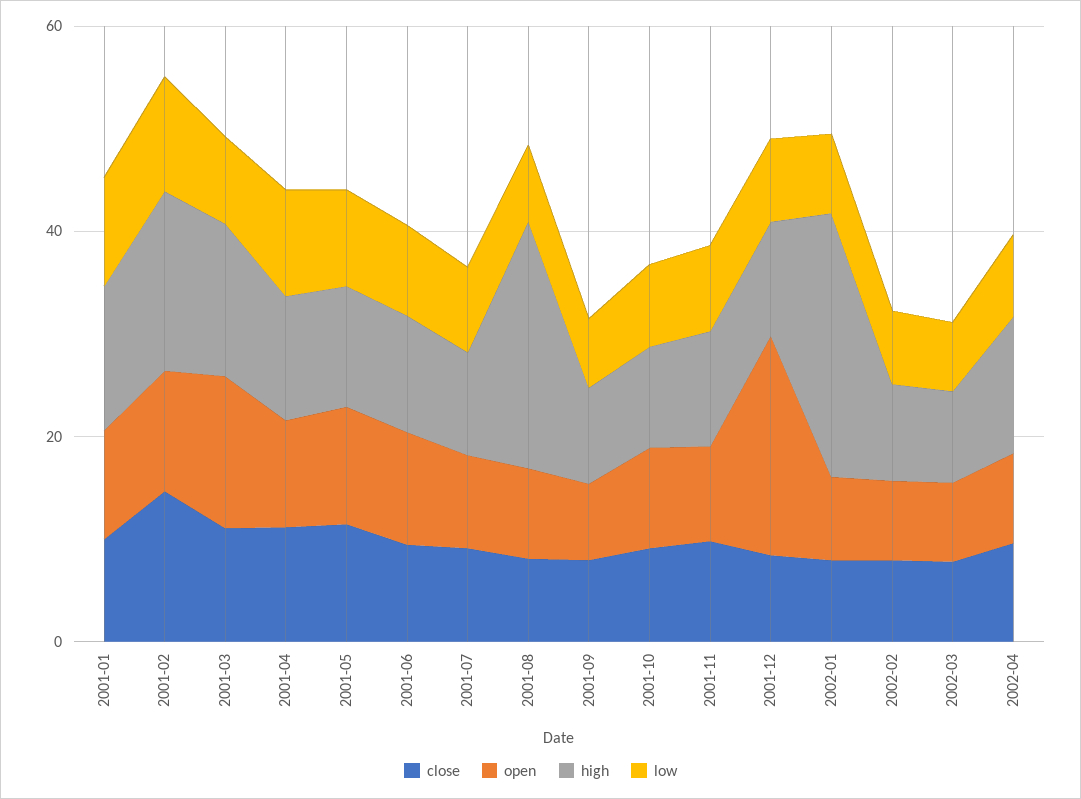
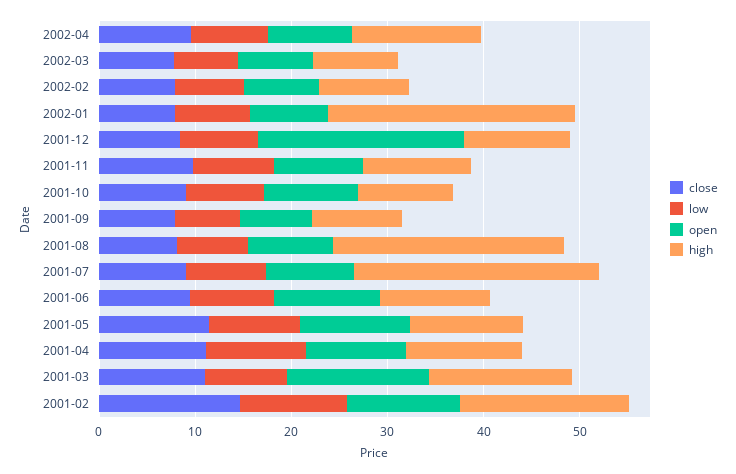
  {
    "close": {
-     "2001-01": 10,
      "2001-02": 14,
      "2001-03": 12,
      "2001-04": 12,
      "2001-05": 12,
      "2001-06": 10,
      "2001-07": 10,
      "2001-08": 8,
      "2001-09": 8,
      "2001-10": 10,
      "2001-11": 10,
      "2001-12": 8,
      "2002-01": 8,
      "2002-02": 8,
      "2002-03": 8,
      "2002-04": 10
    },
    "open": {
-     "2001-01": 10,
      "2001-02": 12,
      "2001-03": 14,
      "2001-04": 10,
      "2001-05": 12,
      "2001-06": 12,
      "2001-07": 10,
      "2001-08": 8,
      "2001-09": 8,
      "2001-10": 10,
      "2001-11": 10,
      "2001-12": 22,
      "2002-01": 8,
      "2002-02": 8,
      "2002-03": 8,
      "2002-04": 8
    },
    "high": {
-     "2001-01": 15,
      "2001-02": 18,
      "2001-03": 14,
      "2001-04": 12,
      "2001-05": 12,
      "2001-06": 12,
-     "2001-07": 10,
+     "2001-07": 26,
      "2001-08": 24,
      "2001-09": 10,
      "2001-10": 10,
      "2001-11": 12,
      "2001-12": 12,
      "2002-01": 26,
      "2002-02": 10,
      "2002-03": 8,
      "2002-04": 14
    },
    "low": {
-     "2001-01": 10,
      "2001-02": 12,
      "2001-03": 8,
      "2001-04": 10,
      "2001-05": 10,
      "2001-06": 8,
      "2001-07": 8,
      "2001-08": 8,
      "2001-09": 6,
      "2001-10": 8,
      "2001-11": 8,
      "2001-12": 8,
      "2002-01": 8,
      "2002-02": 8,
      "2002-03": 6,
      "2002-04": 8
    }
  }

